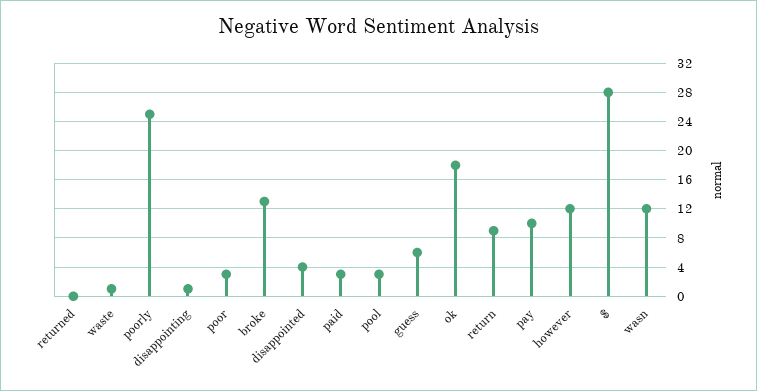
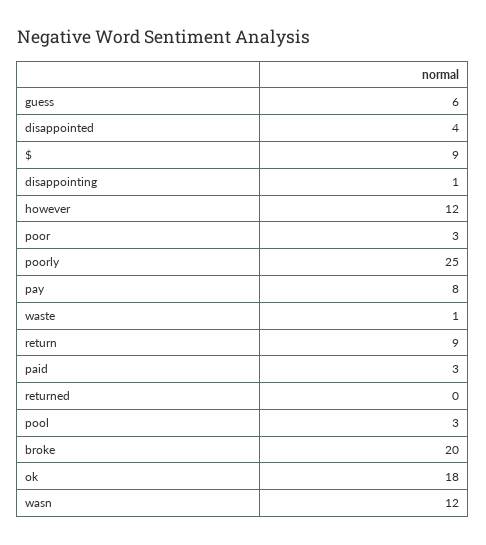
  {
    "returned": 0,
    "waste": 1,
    "poorly": 25,
    "disappointing": 1,
    "poor": 3,
-   "broke": 13,
+   "broke": 20,
    "disappointed": 4,
    "paid": 3,
    "pool": 3,
    "guess": 6,
    "ok": 18,
    "return": 9,
-   "pay": 10,
+   "pay": 8,
    "however": 12,
-   "$": 28,
+   "$": 9,
    "wasn": 12
  }

